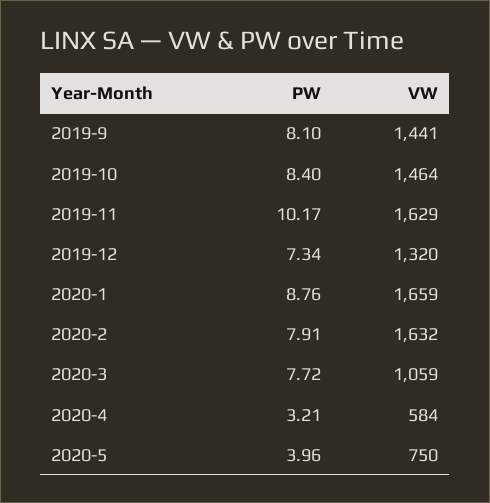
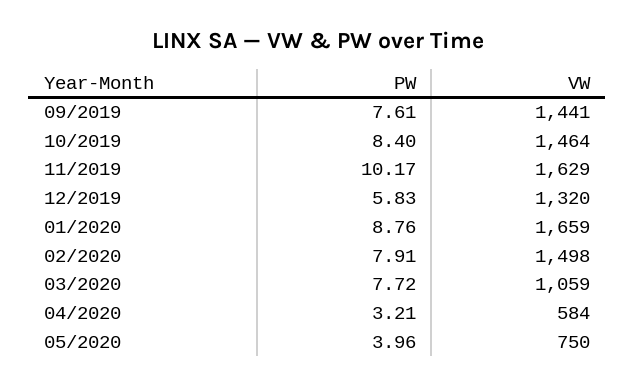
  {
    "PW": {
-     "2019-9": 8.1,
+     "2019-9": 7.61,
      "2019-10": 8.4,
      "2019-11": 10.17,
-     "2019-12": 7.34,
+     "2019-12": 5.83,
      "2020-1": 8.76,
      "2020-2": 7.91,
      "2020-3": 7.72,
      "2020-4": 3.21,
      "2020-5": 3.96
    },
    "VW": {
      "2019-9": 1441,
      "2019-10": 1464,
      "2019-11": 1629,
      "2019-12": 1320,
      "2020-1": 1659,
-     "2020-2": 1632,
+     "2020-2": 1498,
      "2020-3": 1059,
      "2020-4": 584,
      "2020-5": 750
    }
  }

